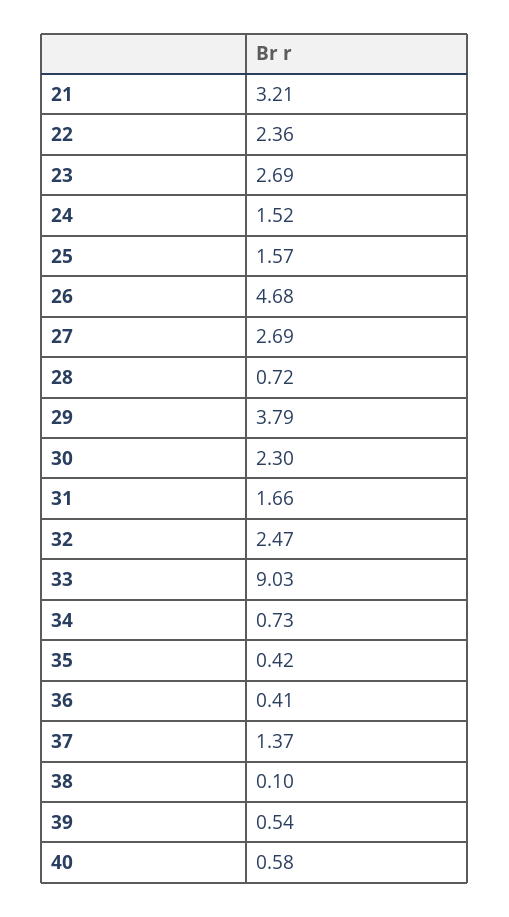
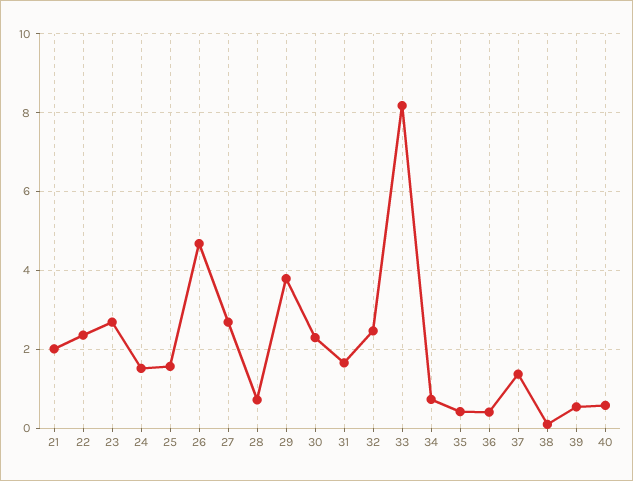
  {
-   "21": 3.21,
+   "21": 2,
    "22": 2.36,
    "23": 2.69,
    "24": 1.52,
    "25": 1.57,
    "26": 4.68,
    "27": 2.69,
    "28": 0.72,
    "29": 3.79,
    "30": 2.3,
    "31": 1.66,
    "32": 2.47,
-   "33": 9.03,
+   "33": 8.2,
    "34": 0.73,
    "35": 0.42,
    "36": 0.41,
    "37": 1.37,
    "38": 0.1,
    "39": 0.54,
    "40": 0.58
  }

